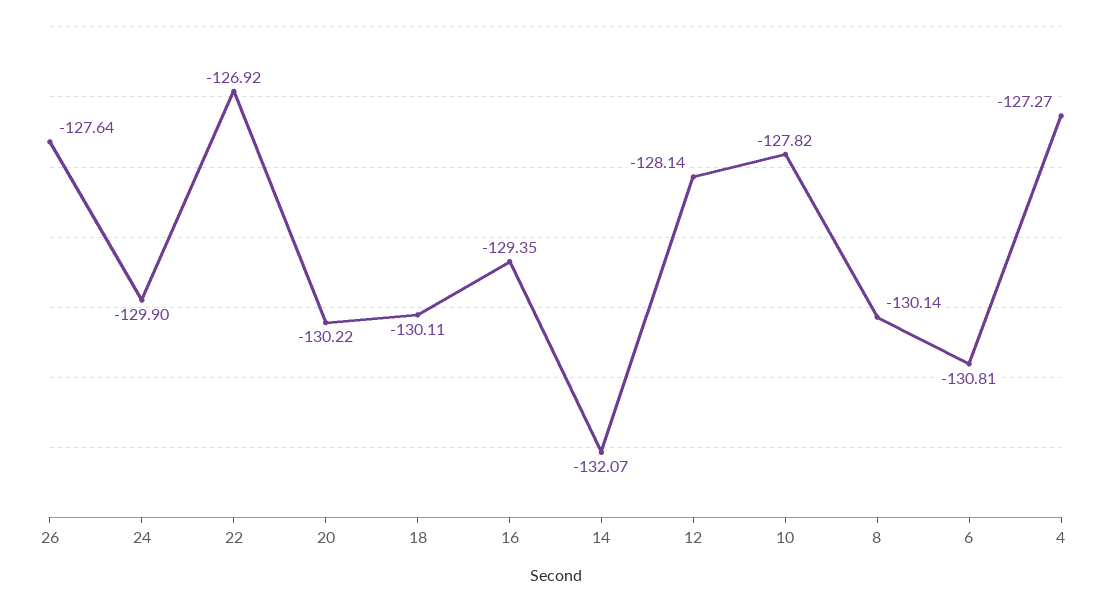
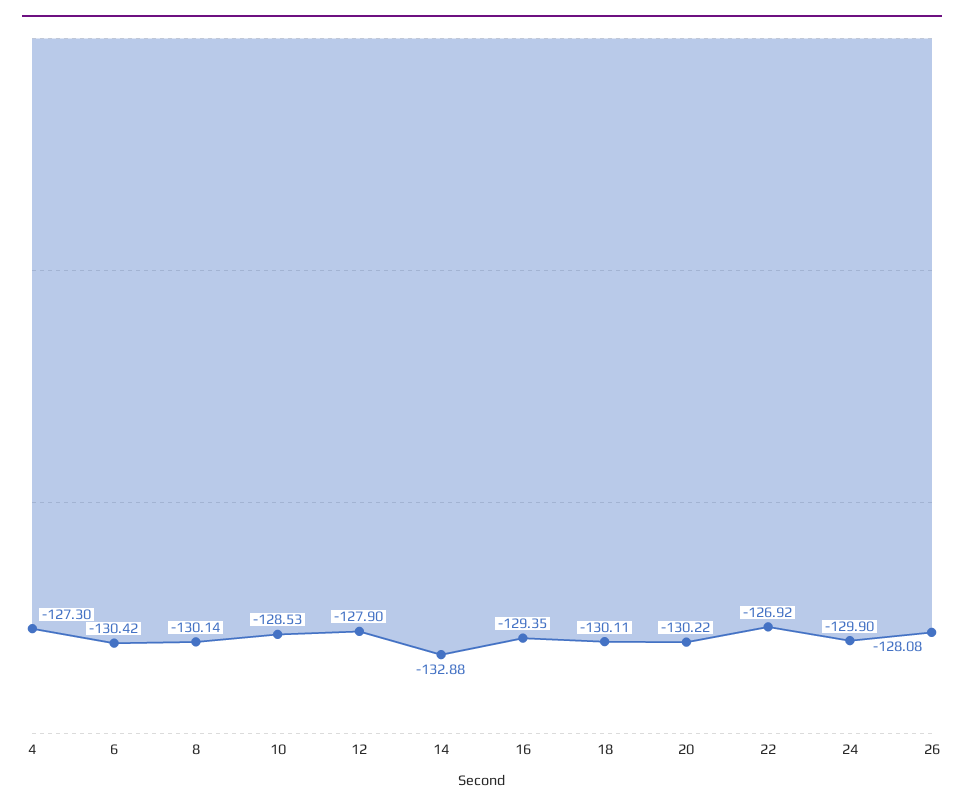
  {
-   "26": -127.64,
+   "26": -128.08,
    "24": -129.9,
    "22": -126.92,
    "20": -130.22,
    "18": -130.11,
    "16": -129.35,
-   "14": -132.07,
+   "14": -132.88,
-   "12": -128.14,
+   "12": -127.9,
-   "10": -127.82,
+   "10": -128.53,
    "8": -130.14,
-   "6": -130.81,
+   "6": -130.42,
-   "4": -127.27
+   "4": -127.3
  }

